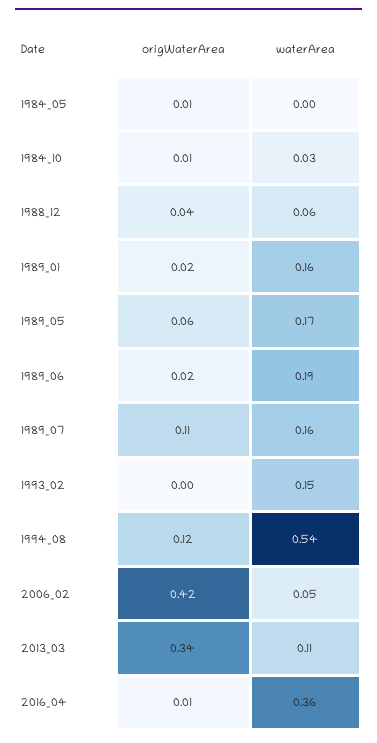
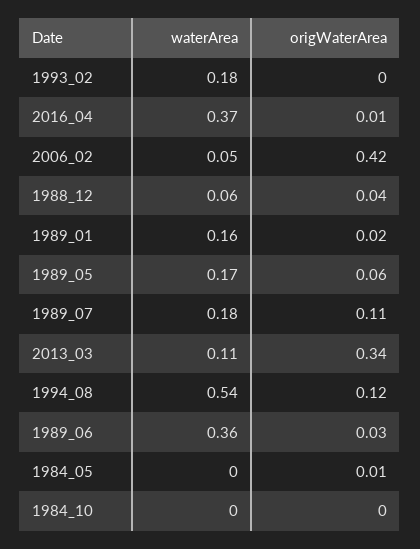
  {
    "origWaterArea": {
      "1984_05": 0.01,
-     "1984_10": 0.01,
+     "1984_10": 0,
      "1988_12": 0.04,
      "1989_01": 0.02,
      "1989_05": 0.06,
-     "1989_06": 0.02,
+     "1989_06": 0.03,
      "1989_07": 0.11,
      "1993_02": 0,
      "1994_08": 0.12,
      "2006_02": 0.42,
      "2013_03": 0.34,
      "2016_04": 0.01
    },
    "waterArea": {
      "1984_05": 0,
-     "1984_10": 0.03,
+     "1984_10": 0,
      "1988_12": 0.06,
      "1989_01": 0.16,
      "1989_05": 0.17,
-     "1989_06": 0.19,
+     "1989_06": 0.36,
-     "1989_07": 0.16,
+     "1989_07": 0.18,
-     "1993_02": 0.15,
+     "1993_02": 0.18,
      "1994_08": 0.54,
      "2006_02": 0.05,
      "2013_03": 0.11,
-     "2016_04": 0.36
+     "2016_04": 0.37
    }
  }

